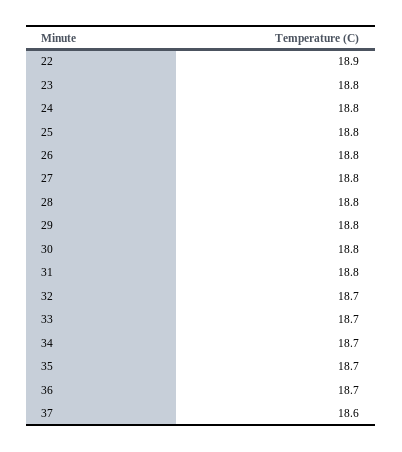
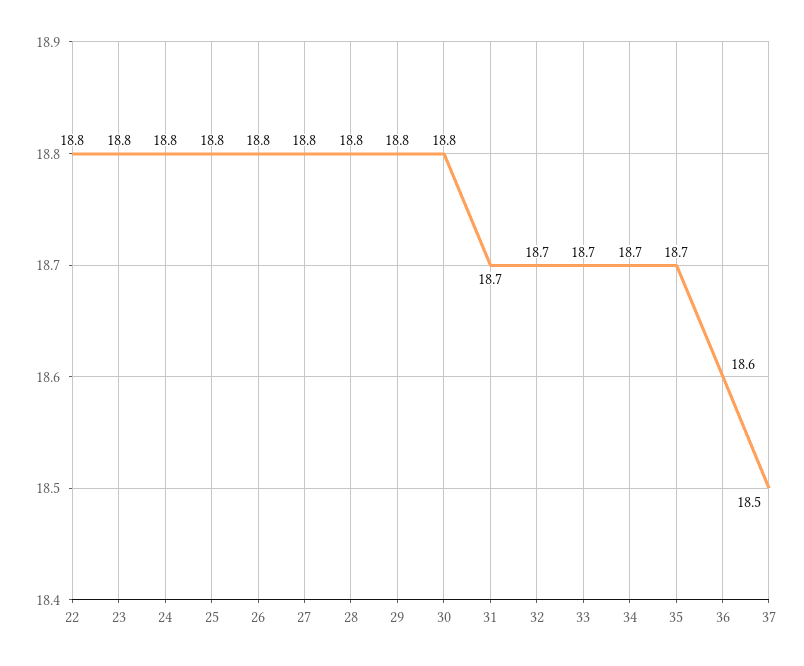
  {
-   "22": 18.9,
+   "22": 18.8,
    "23": 18.8,
    "24": 18.8,
    "25": 18.8,
    "26": 18.8,
    "27": 18.8,
    "28": 18.8,
    "29": 18.8,
    "30": 18.8,
-   "31": 18.8,
+   "31": 18.7,
    "32": 18.7,
    "33": 18.7,
    "34": 18.7,
    "35": 18.7,
-   "36": 18.7,
+   "36": 18.6,
-   "37": 18.6
+   "37": 18.5
  }

